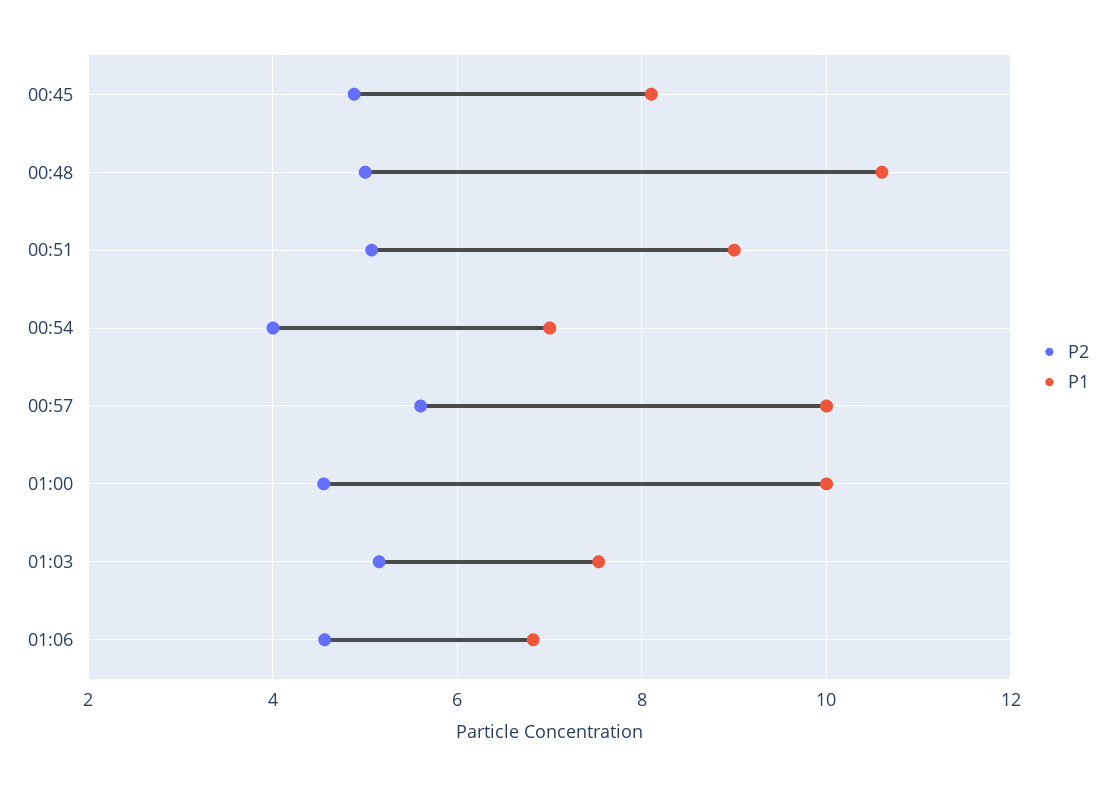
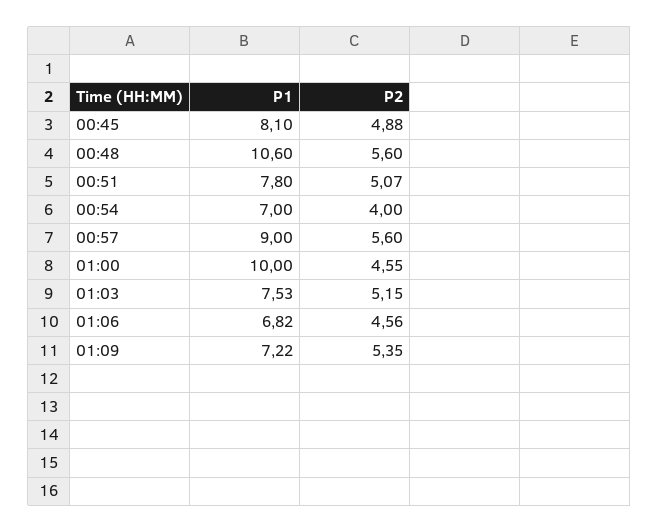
  {
    "P2": {
      "00:45": 4.88,
-     "00:48": 5,
+     "00:48": 5.6,
      "00:51": 5.07,
      "00:54": 4,
      "00:57": 5.6,
      "01:00": 4.55,
      "01:03": 5.15,
-     "01:06": 4.56
+     "01:06": 4.56,
+     "01:09": 5.35
    },
    "P1": {
      "00:45": 8.1,
      "00:48": 10.6,
-     "00:51": 9,
+     "00:51": 7.8,
      "00:54": 7,
-     "00:57": 10,
+     "00:57": 9,
      "01:00": 10,
      "01:03": 7.53,
-     "01:06": 6.82
+     "01:06": 6.82,
+     "01:09": 7.22
    }
  }

